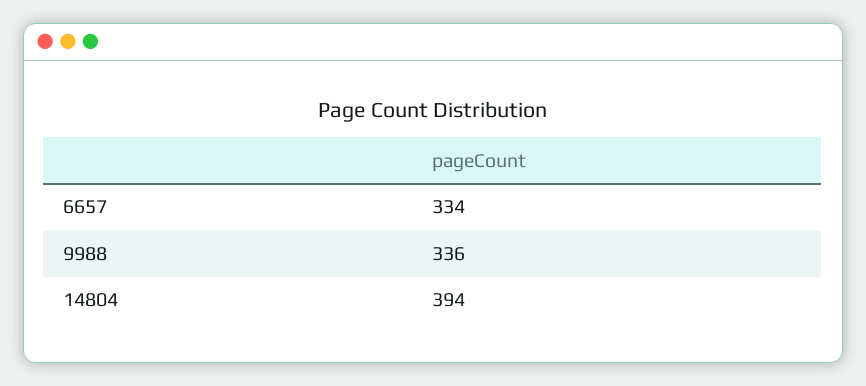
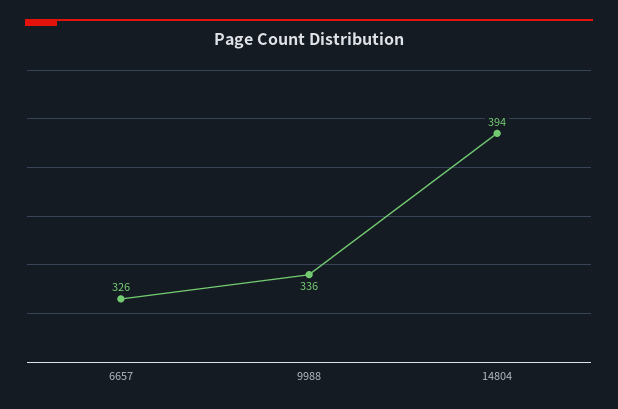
  {
-   "6657": 334,
+   "6657": 326,
    "9988": 336,
    "14804": 394
  }

